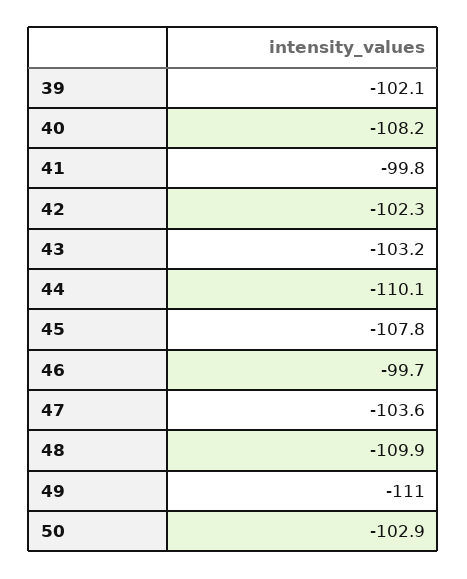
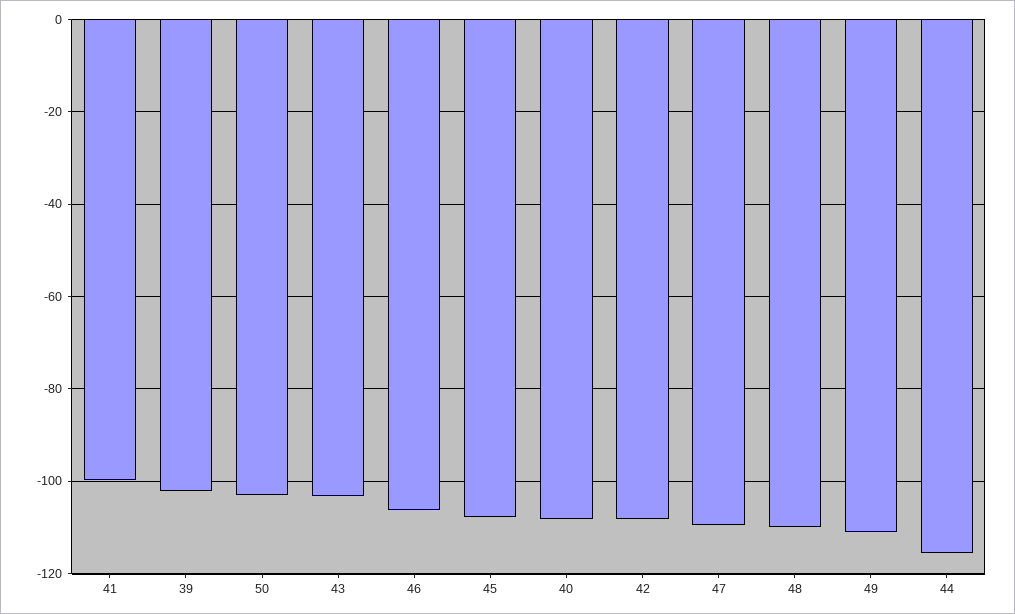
  {
    "39": -102.1,
    "40": -108.2,
    "41": -99.8,
-   "42": -102.3,
+   "42": -108,
    "43": -103.2,
-   "44": -110.1,
+   "44": -116,
    "45": -107.8,
-   "46": -99.7,
+   "46": -106,
-   "47": -103.6,
+   "47": -110,
    "48": -109.9,
    "49": -111,
    "50": -102.9
  }

